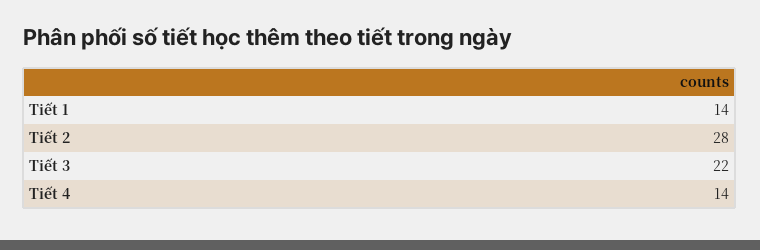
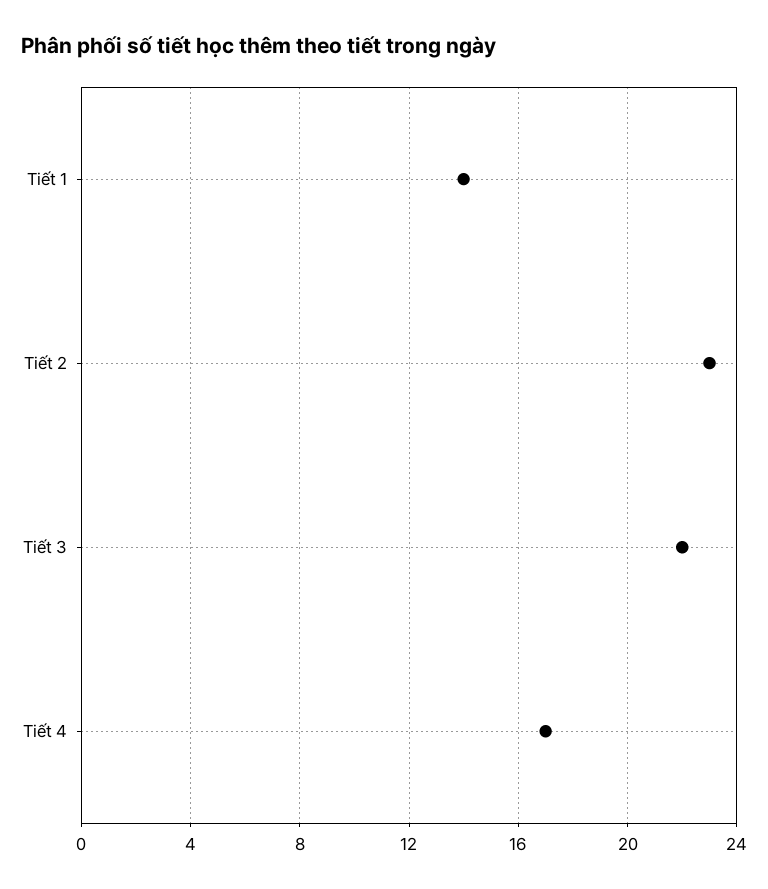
  {
    "Tiết 1": 14,
-   "Tiết 2": 28,
+   "Tiết 2": 23,
    "Tiết 3": 22,
-   "Tiết 4": 14
+   "Tiết 4": 17
  }

